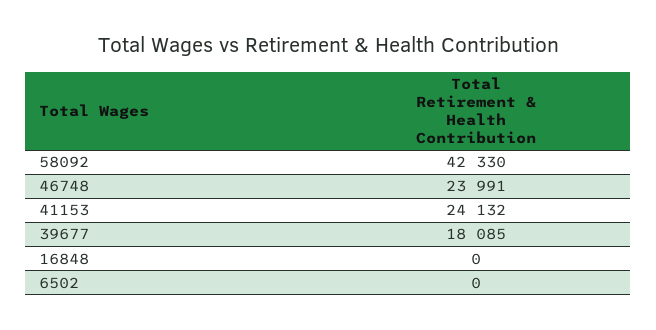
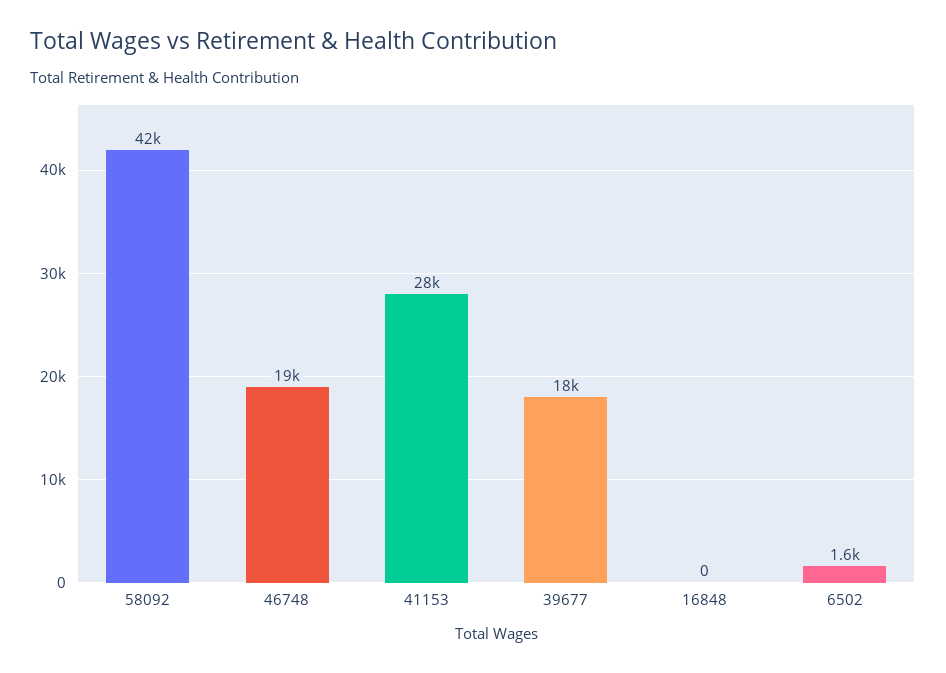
  {
    "58092": 42330,
-   "46748": 23991,
+   "46748": 19000,
-   "41153": 24132,
+   "41153": 28000,
    "39677": 18085,
    "16848": 0,
-   "6502": 0
+   "6502": 1600
  }

